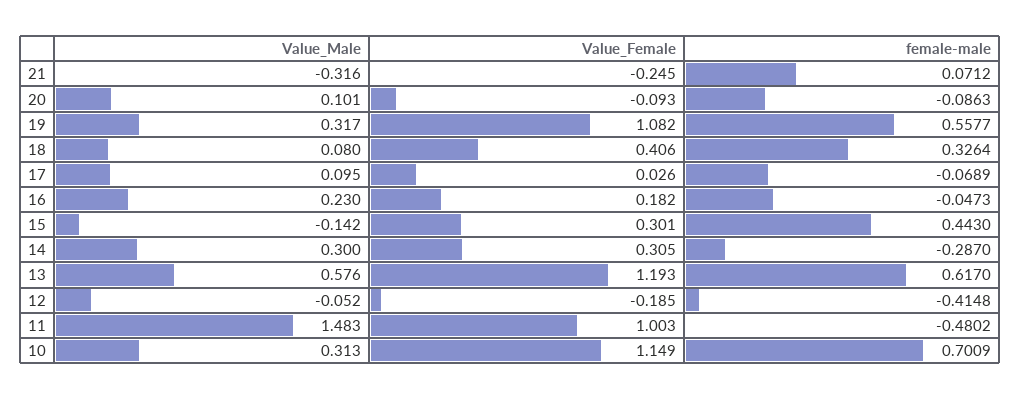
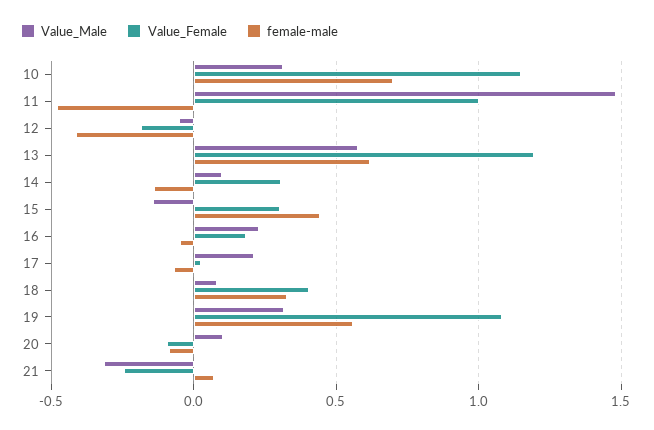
  {
    "Value_Male": {
      "21": -0.316,
      "20": 0.101,
      "19": 0.317,
      "18": 0.08,
-     "17": 0.095,
+     "17": 0.2,
      "16": 0.23,
      "15": -0.142,
-     "14": 0.3,
+     "14": 0.1,
      "13": 0.576,
      "12": -0.052,
      "11": 1.483,
      "10": 0.313
    },
    "Value_Female": {
      "21": -0.245,
      "20": -0.093,
      "19": 1.082,
      "18": 0.406,
      "17": 0.026,
      "16": 0.182,
      "15": 0.301,
      "14": 0.305,
      "13": 1.193,
      "12": -0.185,
      "11": 1.003,
      "10": 1.149
    },
    "female-male": {
      "21": 0.0712,
      "20": -0.0863,
      "19": 0.5577,
      "18": 0.3264,
      "17": -0.0689,
      "16": -0.0473,
      "15": 0.443,
-     "14": -0.287,
+     "14": -0.15,
      "13": 0.617,
      "12": -0.4148,
      "11": -0.4802,
      "10": 0.7009
    }
  }

